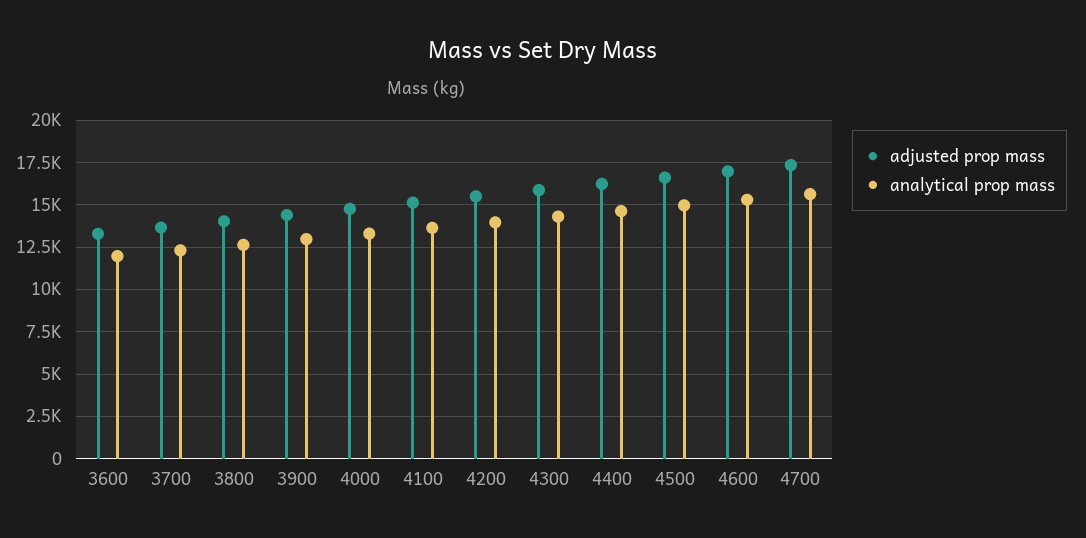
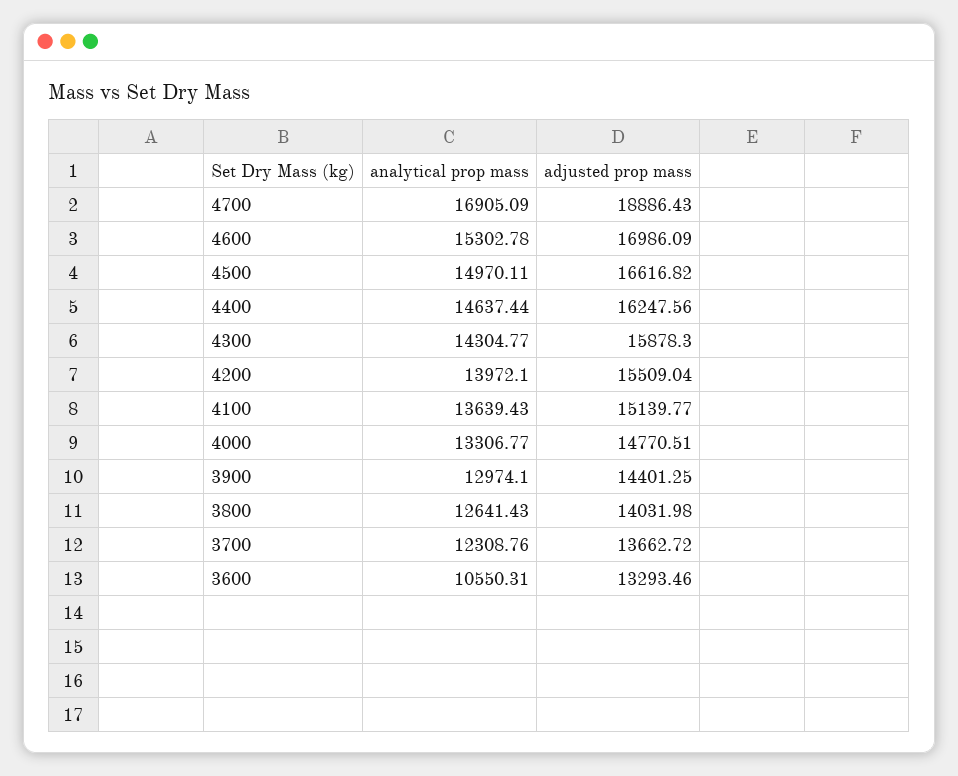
  {
    "adjusted prop mass": {
      "3600": 13293.46,
      "3700": 13662.72,
      "3800": 14031.98,
      "3900": 14401.25,
      "4000": 14770.51,
      "4100": 15139.77,
      "4200": 15509.04,
      "4300": 15878.3,
      "4400": 16247.56,
      "4500": 16616.82,
      "4600": 16986.09,
-     "4700": 17500
+     "4700": 18886.43
    },
    "analytical prop mass": {
-     "3600": 12000,
+     "3600": 10550.31,
      "3700": 12308.76,
      "3800": 12641.43,
      "3900": 12974.1,
      "4000": 13306.77,
      "4100": 13639.43,
      "4200": 13972.1,
      "4300": 14304.77,
      "4400": 14637.44,
      "4500": 14970.11,
      "4600": 15302.78,
-     "4700": 15500
+     "4700": 16905.09
    }
  }

